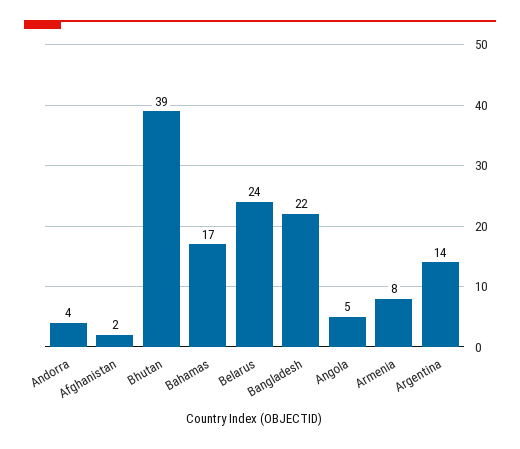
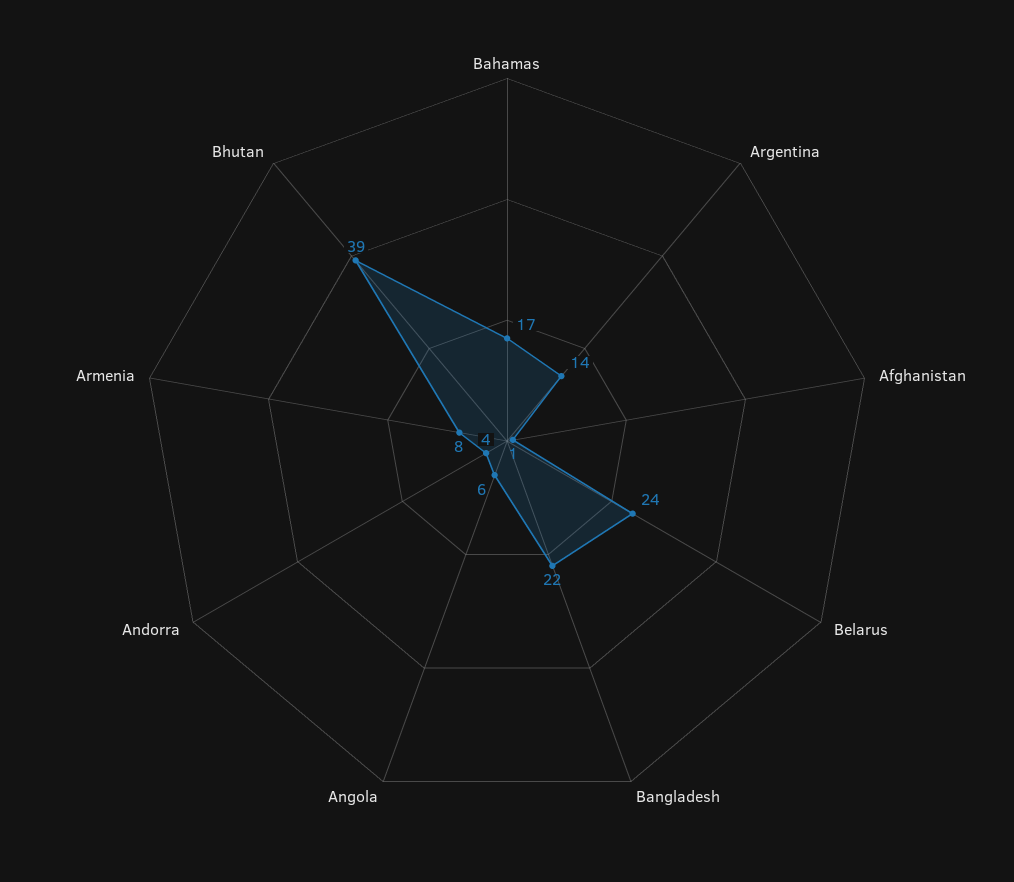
  {
    "Andorra": 4,
-   "Afghanistan": 2,
+   "Afghanistan": 1,
    "Bhutan": 39,
    "Bahamas": 17,
    "Belarus": 24,
    "Bangladesh": 22,
-   "Angola": 5,
+   "Angola": 6,
    "Armenia": 8,
    "Argentina": 14
  }

